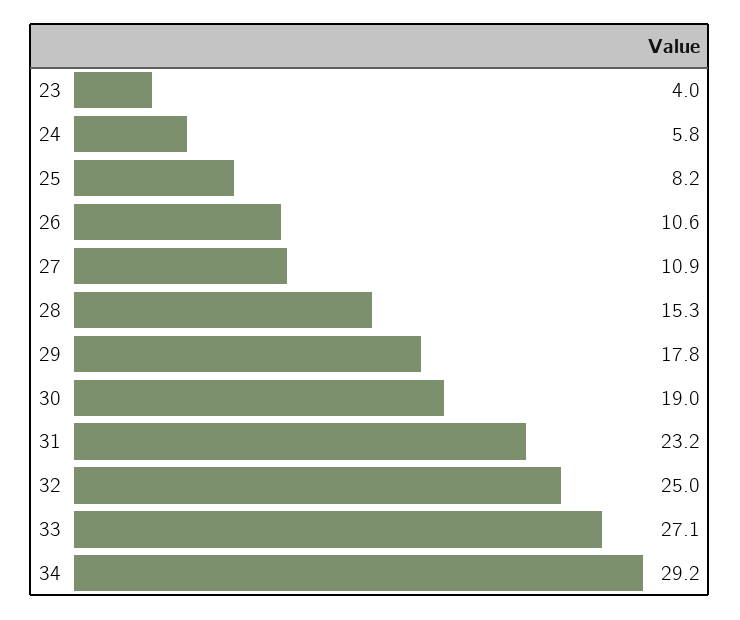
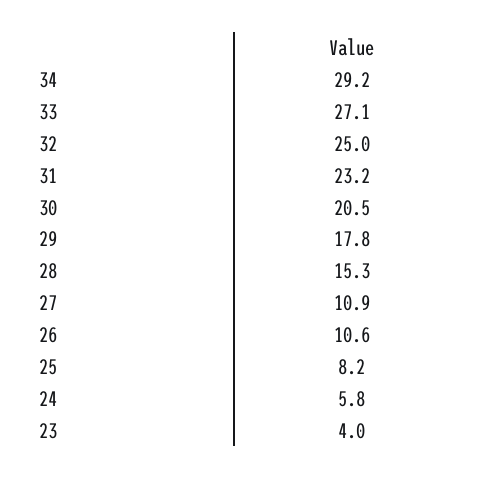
  {
    "23": 4,
    "24": 5.8,
    "25": 8.2,
    "26": 10.6,
    "27": 10.9,
    "28": 15.3,
    "29": 17.8,
-   "30": 19,
+   "30": 20.5,
    "31": 23.2,
    "32": 25,
    "33": 27.1,
    "34": 29.2
  }

